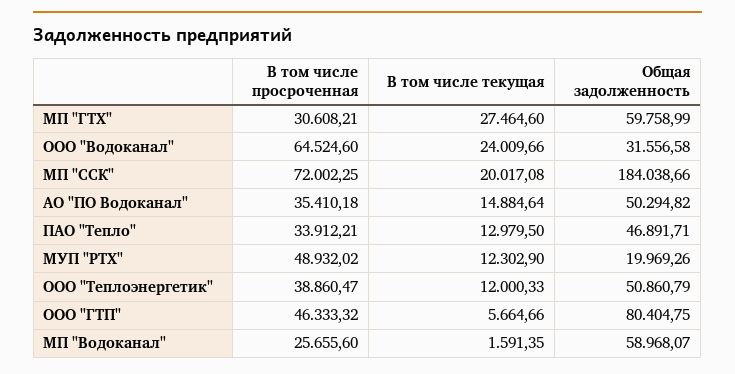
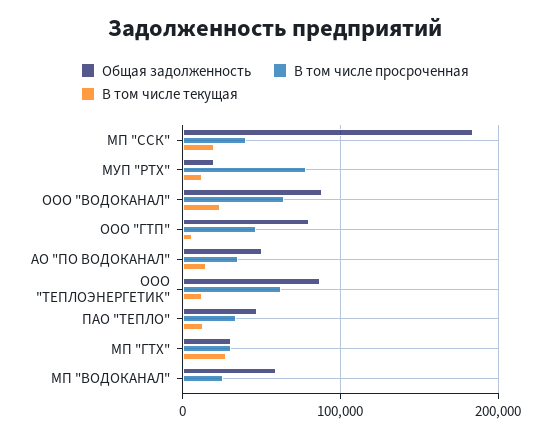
  {
    "В том числе просроченная": {
      "МП \"ГТХ\"": 30608.21,
      "ООО \"Водоканал\"": 64524.6,
-     "МП \"ССК\"": 72002.25,
+     "МП \"ССК\"": 40000,
      "АО \"ПО Водоканал\"": 35410.18,
      "ПАО \"Тепло\"": 33912.21,
-     "МУП \"РТХ\"": 48932.02,
+     "МУП \"РТХ\"": 80000,
-     "ООО \"Теплоэнергетик\"": 38860.47,
+     "ООО \"Теплоэнергетик\"": 60000,
      "ООО \"ГТП\"": 46333.32,
      "МП \"Водоканал\"": 25655.6
    },
    "В том числе текущая": {
      "МП \"ГТХ\"": 27464.6,
      "ООО \"Водоканал\"": 24009.66,
      "МП \"ССК\"": 20017.08,
      "АО \"ПО Водоканал\"": 14884.64,
      "ПАО \"Тепло\"": 12979.5,
      "МУП \"РТХ\"": 12302.9,
      "ООО \"Теплоэнергетик\"": 12000.33,
      "ООО \"ГТП\"": 5664.66,
      "МП \"Водоканал\"": 1591.35
    },
    "Общая задолженность": {
-     "МП \"ГТХ\"": 59758.99,
+     "МП \"ГТХ\"": 30000,
-     "ООО \"Водоканал\"": 31556.58,
+     "ООО \"Водоканал\"": 90000,
      "МП \"ССК\"": 184038.66,
      "АО \"ПО Водоканал\"": 50294.82,
      "ПАО \"Тепло\"": 46891.71,
      "МУП \"РТХ\"": 19969.26,
-     "ООО \"Теплоэнергетик\"": 50860.79,
+     "ООО \"Теплоэнергетик\"": 90000,
      "ООО \"ГТП\"": 80404.75,
      "МП \"Водоканал\"": 58968.07
    }
  }

